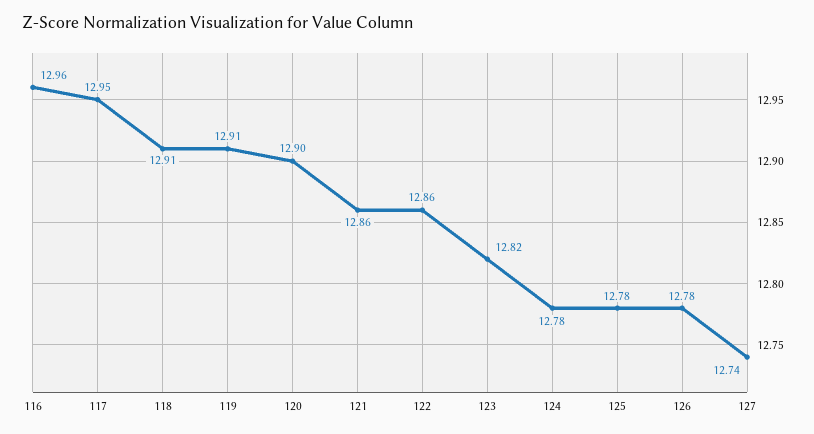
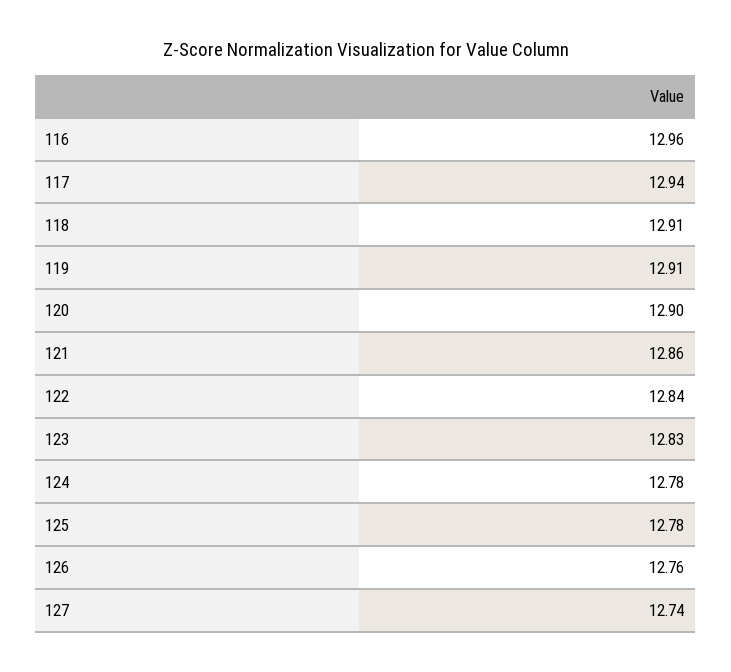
  {
    "116": 12.96,
-   "117": 12.95,
+   "117": 12.94,
    "118": 12.91,
    "119": 12.91,
    "120": 12.9,
    "121": 12.86,
-   "122": 12.86,
+   "122": 12.84,
-   "123": 12.82,
+   "123": 12.83,
    "124": 12.78,
    "125": 12.78,
-   "126": 12.78,
+   "126": 12.76,
    "127": 12.74
  }

